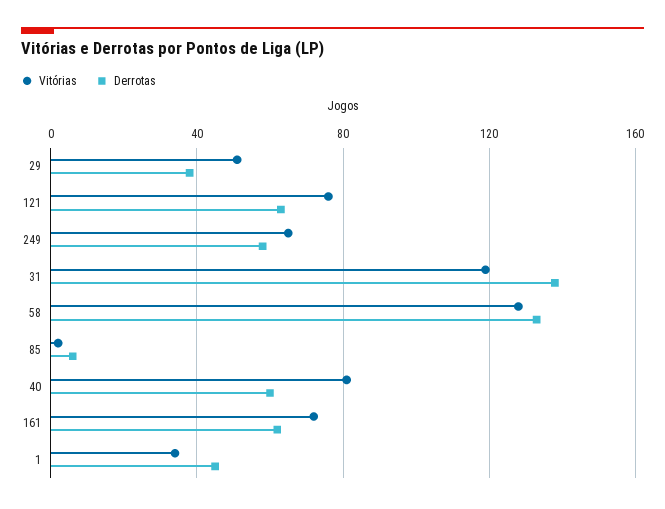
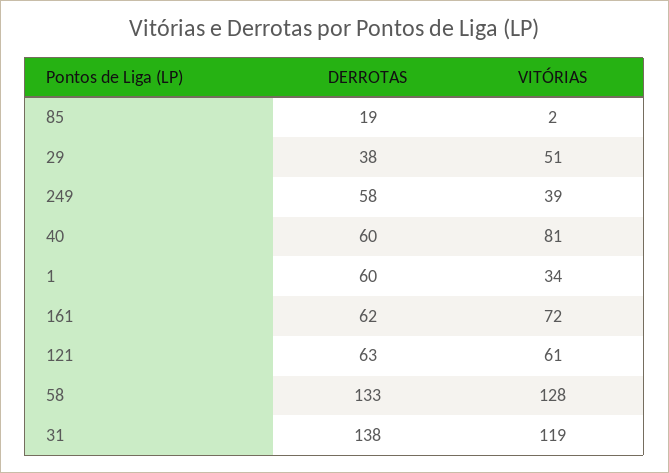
  {
    "Vitórias": {
      "29": 51,
-     "121": 75,
+     "121": 61,
-     "249": 65,
+     "249": 39,
      "31": 119,
      "58": 128,
      "85": 2,
      "40": 81,
      "161": 72,
      "1": 34
    },
    "Derrotas": {
      "29": 38,
      "121": 63,
      "249": 58,
      "31": 138,
      "58": 133,
-     "85": 5,
+     "85": 19,
      "40": 60,
      "161": 62,
-     "1": 45
+     "1": 60
    }
  }

